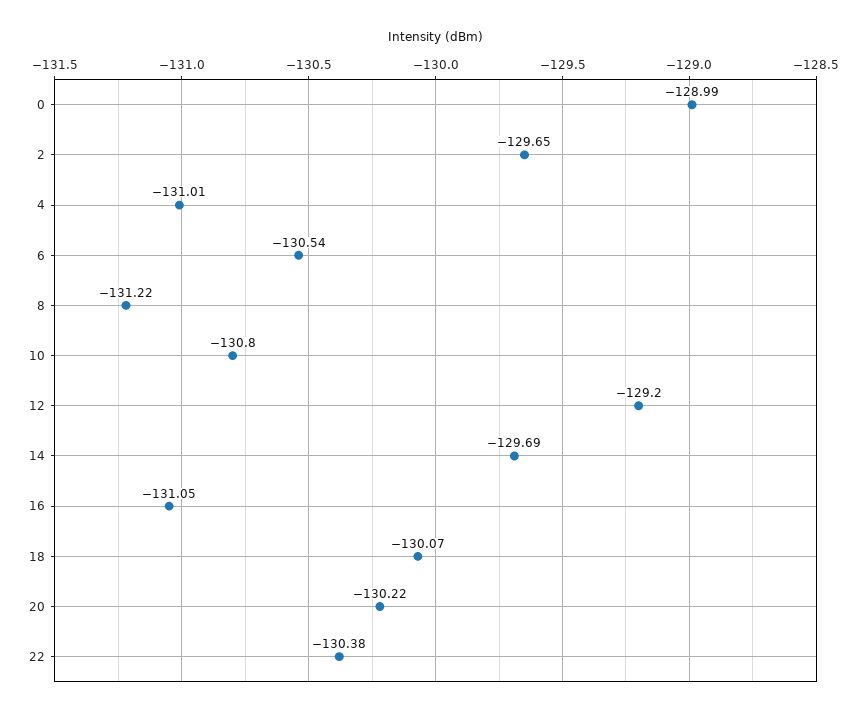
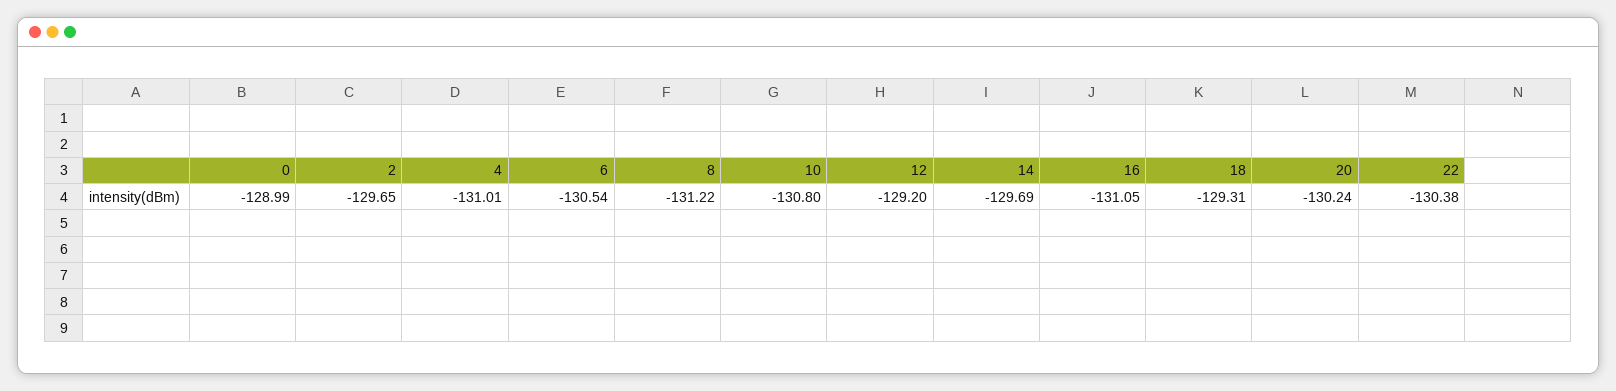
  {
    "0": -128.99,
    "2": -129.65,
    "4": -131.01,
    "6": -130.54,
    "8": -131.22,
    "10": -130.8,
    "12": -129.2,
    "14": -129.69,
    "16": -131.05,
-   "18": -130.07,
+   "18": -129.31,
-   "20": -130.22,
+   "20": -130.24,
    "22": -130.38
  }

